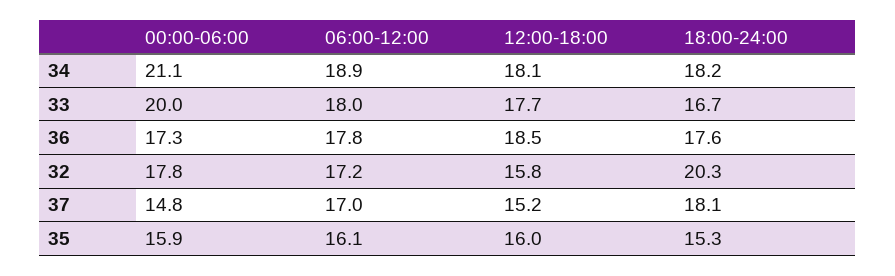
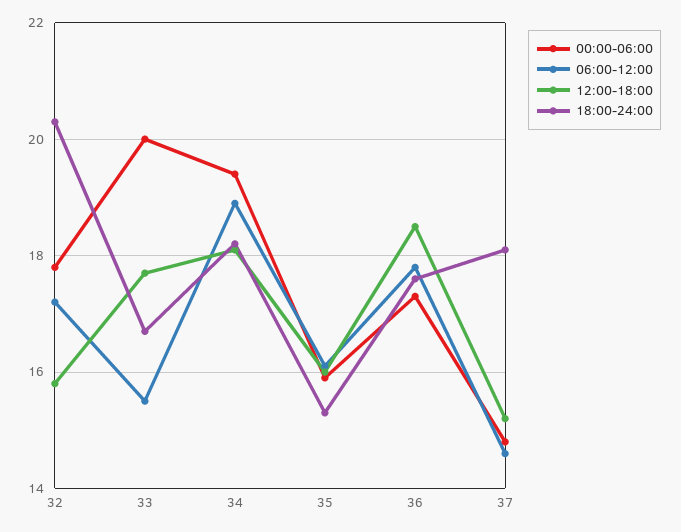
  {
    "00:00-06:00": {
-     "34": 21.1,
+     "34": 19.5,
      "33": 20,
      "36": 17.3,
      "32": 17.8,
      "37": 14.8,
      "35": 15.9
    },
    "06:00-12:00": {
      "34": 18.9,
-     "33": 18,
+     "33": 15.5,
      "36": 17.8,
      "32": 17.2,
-     "37": 17,
+     "37": 14.5,
      "35": 16.1
    },
    "12:00-18:00": {
      "34": 18.1,
      "33": 17.7,
      "36": 18.5,
      "32": 15.8,
      "37": 15.2,
      "35": 16
    },
    "18:00-24:00": {
      "34": 18.2,
      "33": 16.7,
      "36": 17.6,
      "32": 20.3,
      "37": 18.1,
      "35": 15.3
    }
  }

